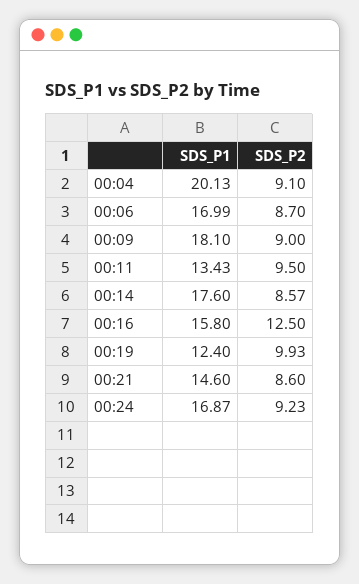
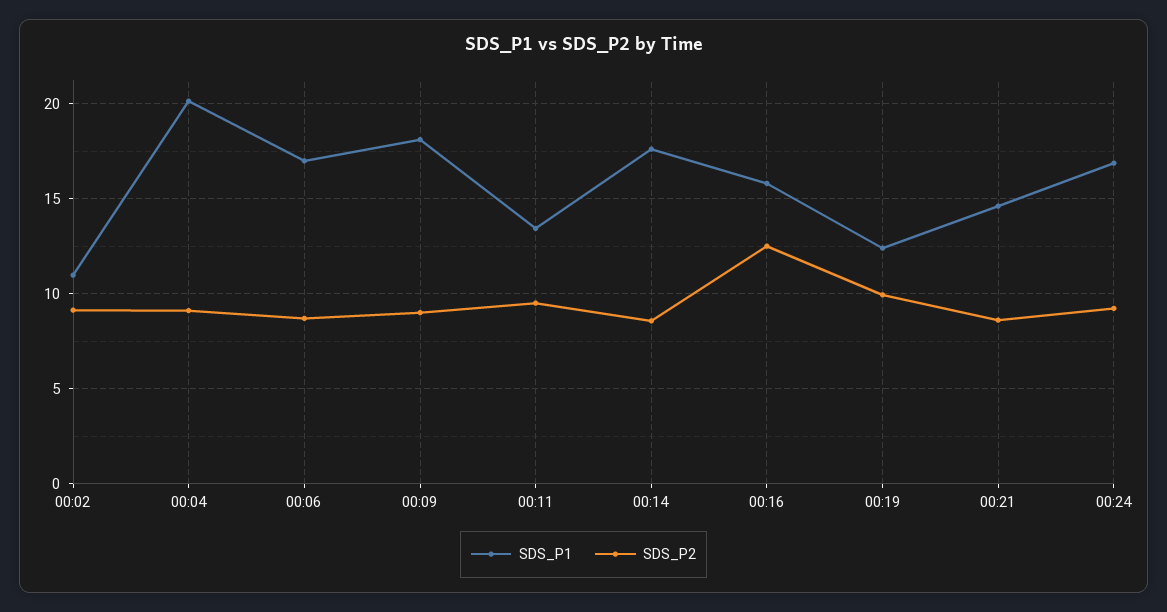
  {
    "SDS_P1": {
      "00:04": 20.13,
      "00:06": 16.99,
      "00:09": 18.1,
      "00:11": 13.43,
      "00:14": 17.6,
      "00:16": 15.8,
      "00:19": 12.4,
      "00:21": 14.6,
-     "00:24": 16.87
+     "00:24": 16.87,
+     "00:02": 11
    },
    "SDS_P2": {
      "00:04": 9.1,
      "00:06": 8.7,
      "00:09": 9,
      "00:11": 9.5,
      "00:14": 8.57,
      "00:16": 12.5,
      "00:19": 9.93,
      "00:21": 8.6,
-     "00:24": 9.23
+     "00:24": 9.23,
+     "00:02": 9
    }
  }

